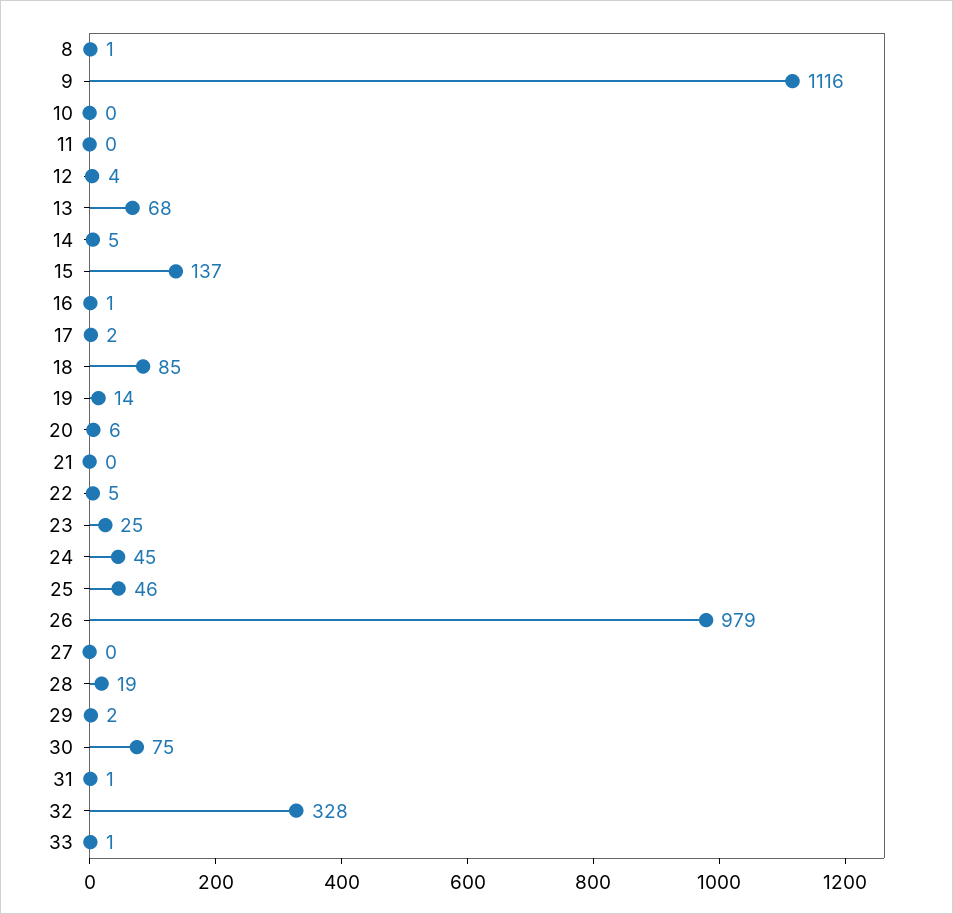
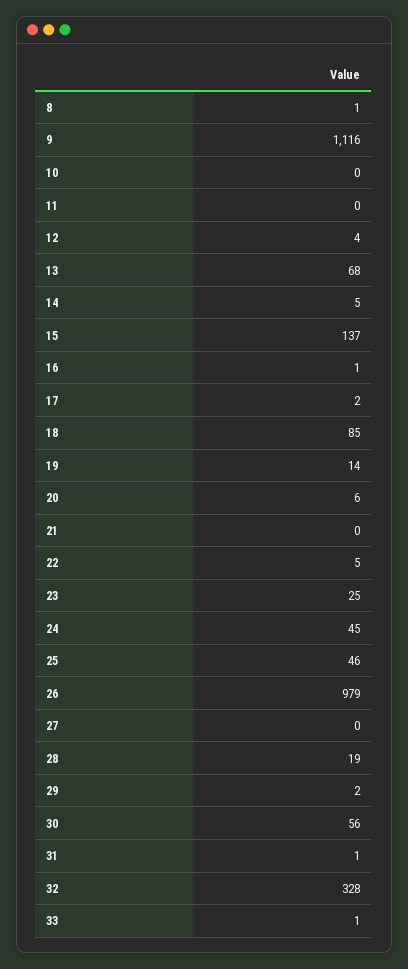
  {
    "8": 1,
    "9": 1116,
    "10": 0,
    "11": 0,
    "12": 4,
    "13": 68,
    "14": 5,
    "15": 137,
    "16": 1,
    "17": 2,
    "18": 85,
    "19": 14,
    "20": 6,
    "21": 0,
    "22": 5,
    "23": 25,
    "24": 45,
    "25": 46,
    "26": 979,
    "27": 0,
    "28": 19,
    "29": 2,
-   "30": 75,
+   "30": 56,
    "31": 1,
    "32": 328,
    "33": 1
  }

